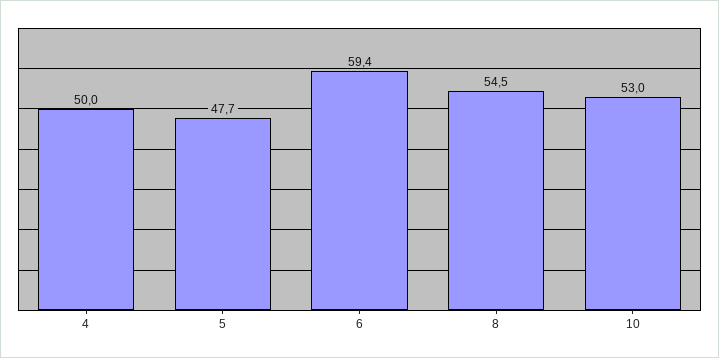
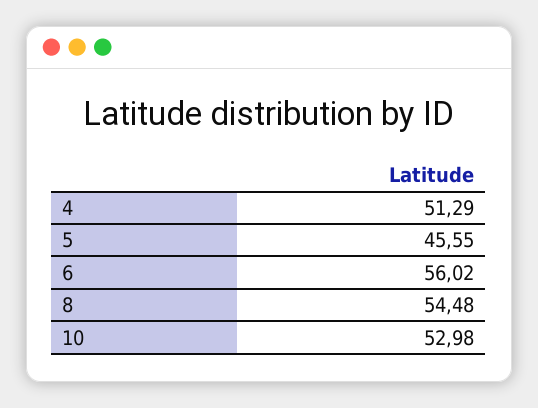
  {
-   "4": 50,
+   "4": 51.29,
-   "5": 47.7,
+   "5": 45.55,
-   "6": 59.4,
+   "6": 56.02,
    "8": 54.48,
    "10": 52.98
  }

